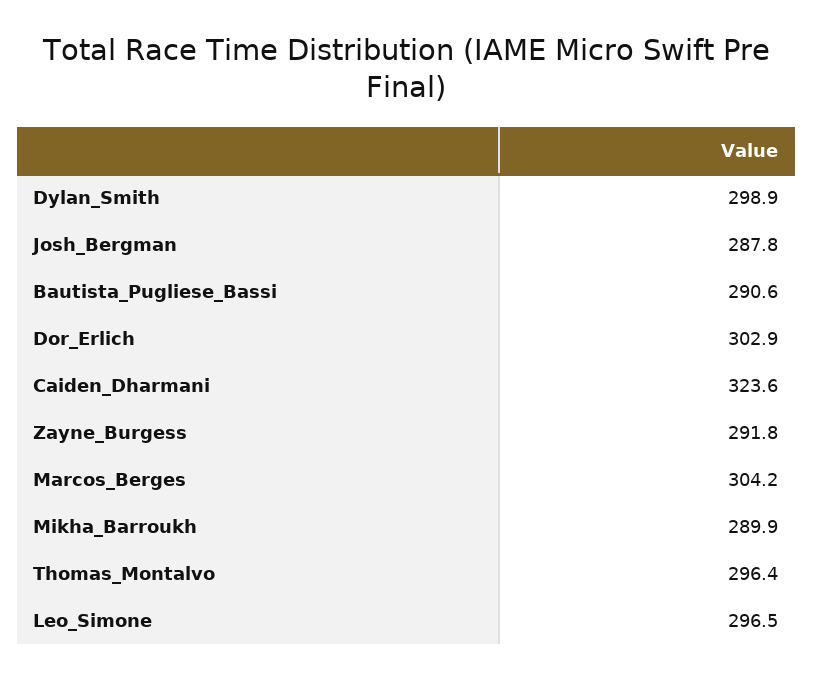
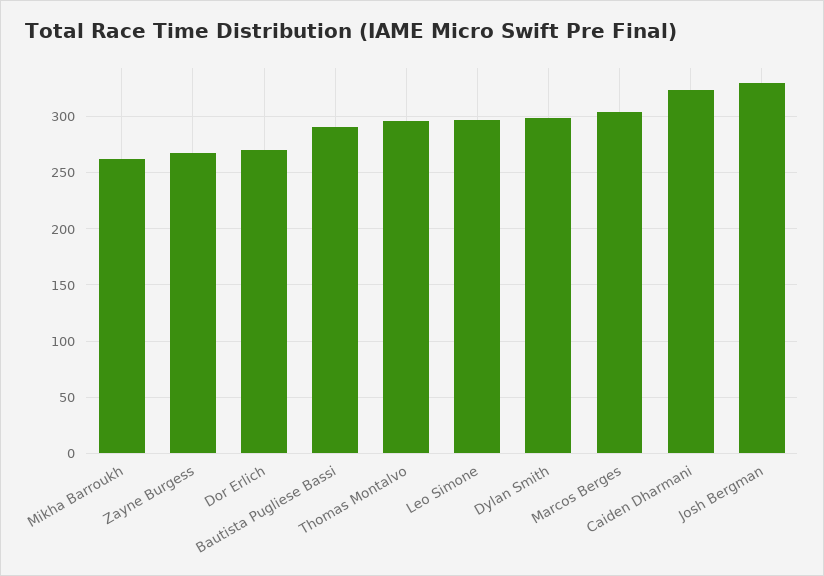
  {
    "Dylan_Smith": 298.9,
-   "Josh_Bergman": 287.8,
+   "Josh_Bergman": 330,
    "Bautista_Pugliese_Bassi": 290.6,
-   "Dor_Erlich": 302.9,
+   "Dor_Erlich": 270,
    "Caiden_Dharmani": 323.6,
-   "Zayne_Burgess": 291.8,
+   "Zayne_Burgess": 270,
    "Marcos_Berges": 304.2,
-   "Mikha_Barroukh": 289.9,
+   "Mikha_Barroukh": 260,
    "Thomas_Montalvo": 296.4,
    "Leo_Simone": 296.5
  }

